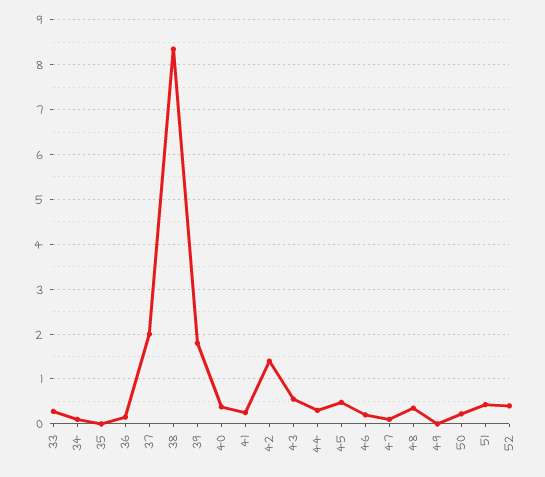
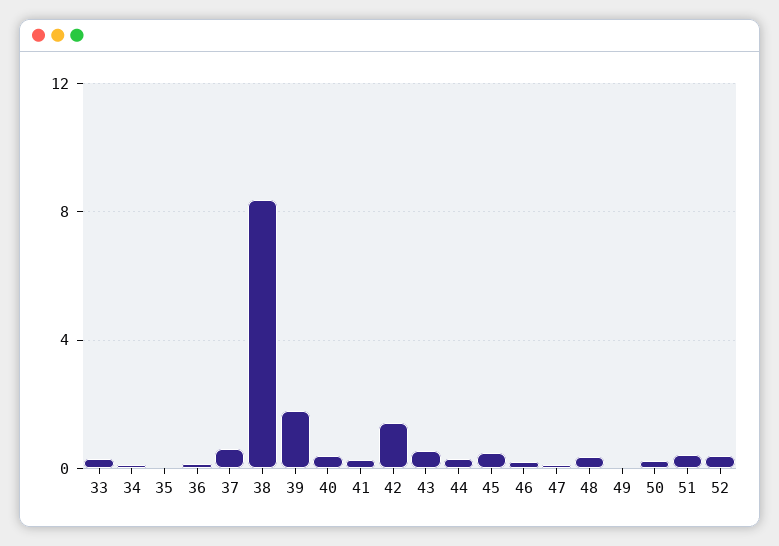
  {
    "33": 0.2,
    "34": 0.2,
    "35": 0,
    "36": 0.2,
-   "37": 2,
+   "37": 0.5,
    "38": 8.4,
    "39": 1.8,
    "40": 0.4,
    "41": 0.2,
    "42": 1.4,
    "43": 0.6,
    "44": 0.4,
    "45": 0.4,
    "46": 0.2,
    "47": 0.2,
    "48": 0.4,
    "49": 0,
    "50": 0.2,
    "51": 0.4,
    "52": 0.4
  }

